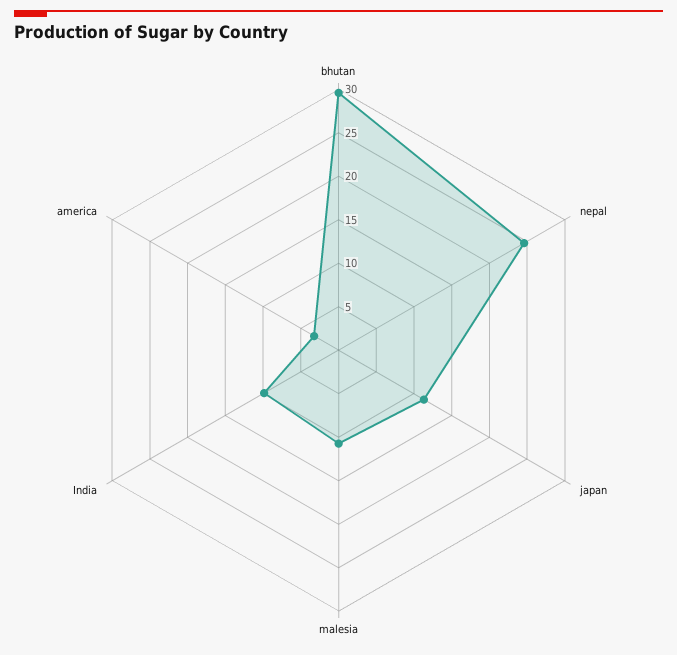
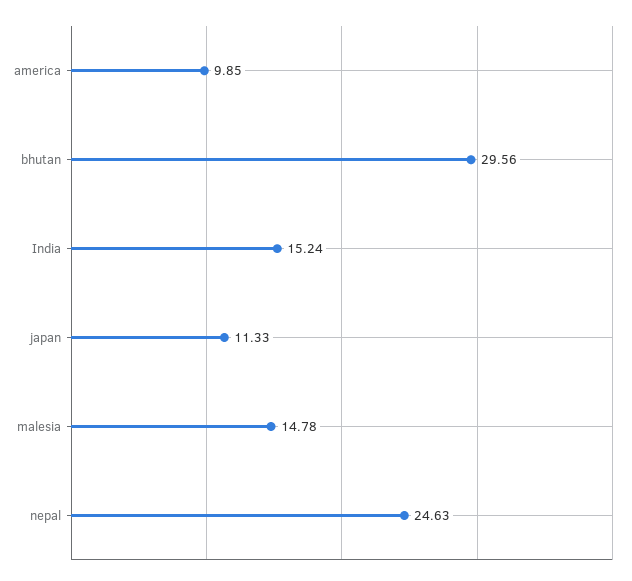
  {
    "bhutan": 29.56,
    "nepal": 24.63,
    "japan": 11.33,
-   "malesia": 11,
+   "malesia": 14.78,
-   "India": 10,
+   "India": 15.24,
-   "america": 3
+   "america": 9.85
  }

